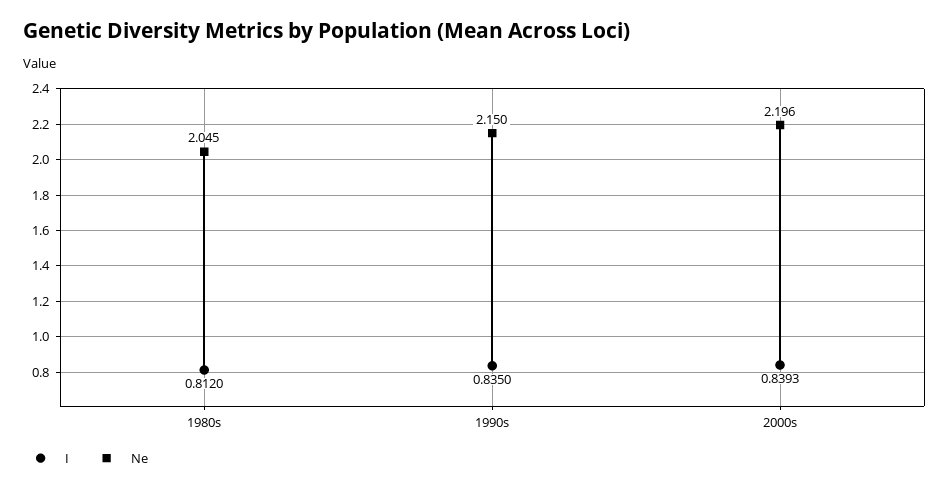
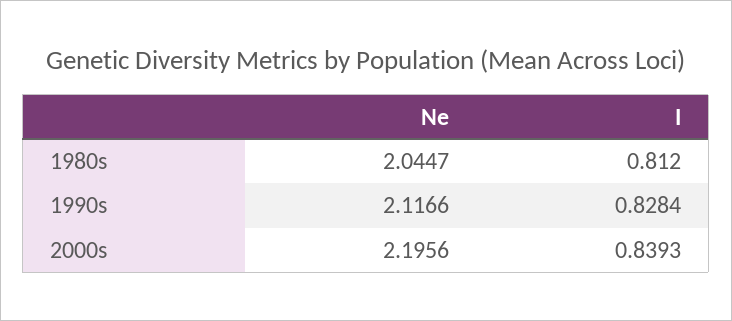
  {
    "I": {
      "1980s": 0.812,
-     "1990s": 0.835,
+     "1990s": 0.8284,
      "2000s": 0.8393
    },
    "Ne": {
      "1980s": 2.0447,
-     "1990s": 2.15,
+     "1990s": 2.1166,
      "2000s": 2.1956
    }
  }

